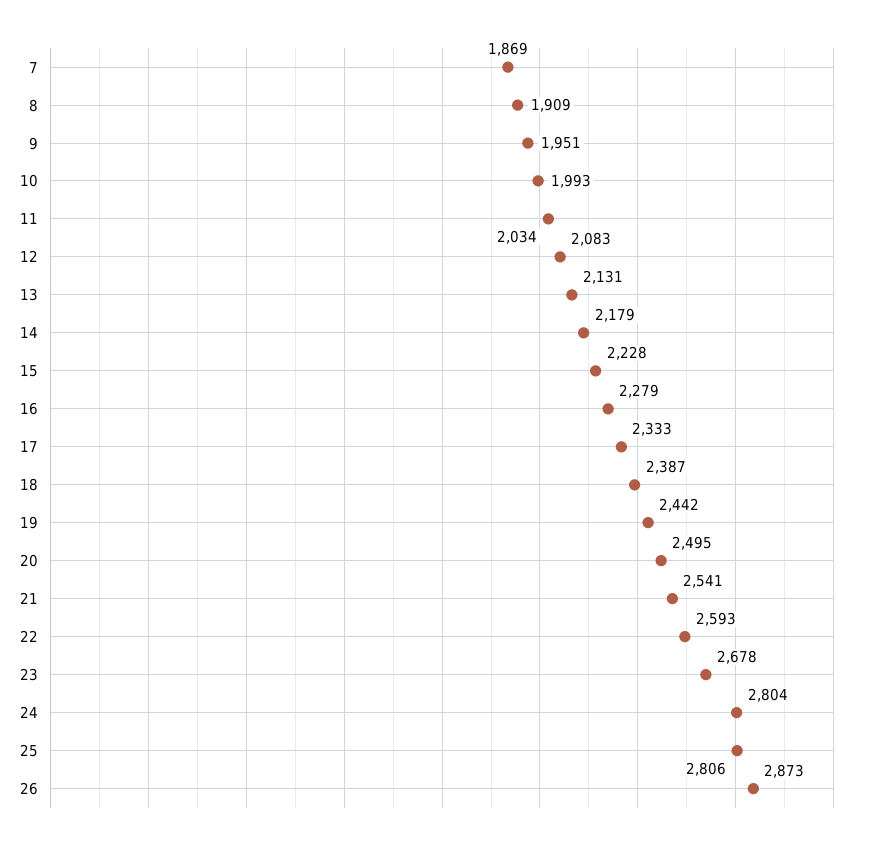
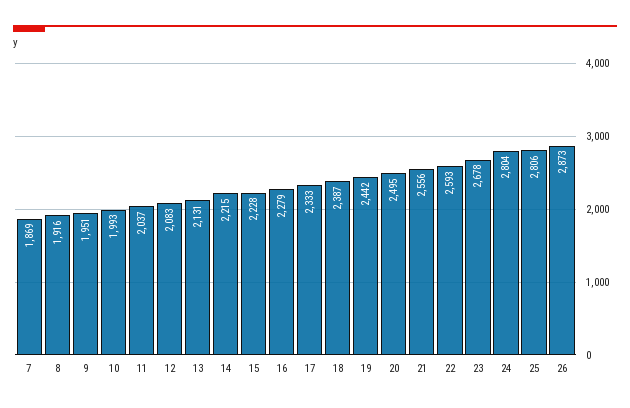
  {
    "7": 1869,
-   "8": 1909,
+   "8": 1916,
    "9": 1951,
    "10": 1993,
-   "11": 2034,
+   "11": 2037,
    "12": 2083,
    "13": 2131,
-   "14": 2179,
+   "14": 2215,
    "15": 2228,
    "16": 2279,
    "17": 2333,
    "18": 2387,
    "19": 2442,
    "20": 2495,
-   "21": 2541,
+   "21": 2556,
    "22": 2593,
    "23": 2678,
    "24": 2804,
    "25": 2806,
    "26": 2873
  }

